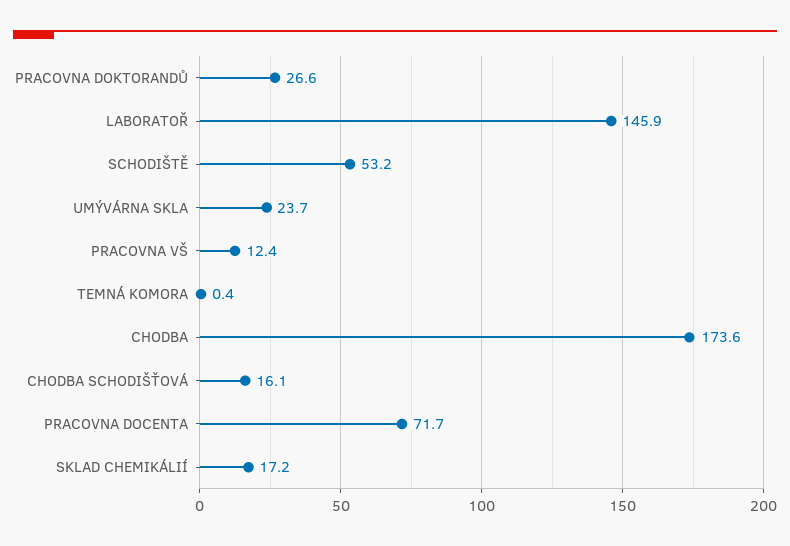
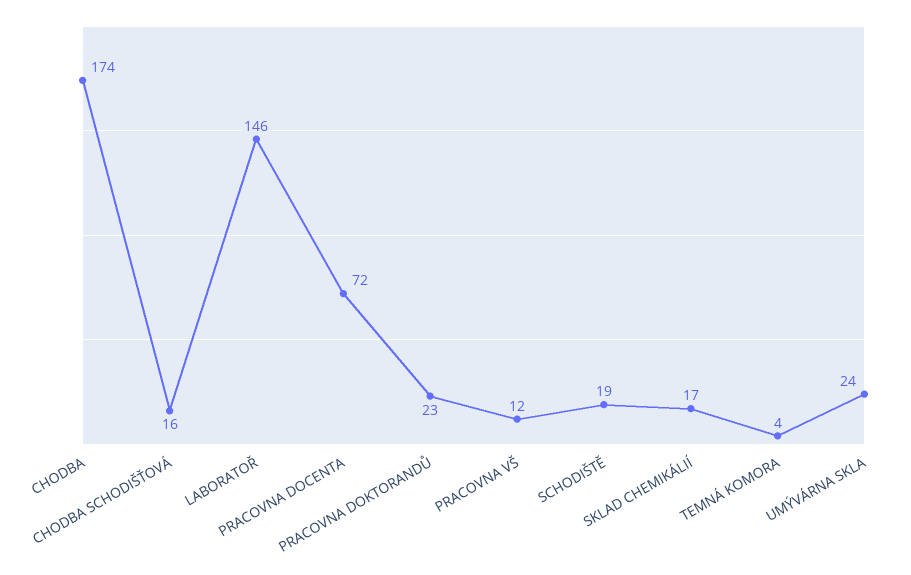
  {
-   "PRACOVNA DOKTORANDŮ": 26.6,
+   "PRACOVNA DOKTORANDŮ": 23,
    "LABORATOŘ": 145.9,
-   "SCHODIŠTĚ": 53.2,
+   "SCHODIŠTĚ": 19,
    "UMÝVÁRNA SKLA": 23.7,
    "PRACOVNA VŠ": 12.4,
-   "TEMNÁ KOMORA": 0.4,
+   "TEMNÁ KOMORA": 4,
    "CHODBA": 173.6,
    "CHODBA SCHODIŠŤOVÁ": 16.1,
    "PRACOVNA DOCENTA": 71.7,
    "SKLAD CHEMIKÁLIÍ": 17.2
  }

